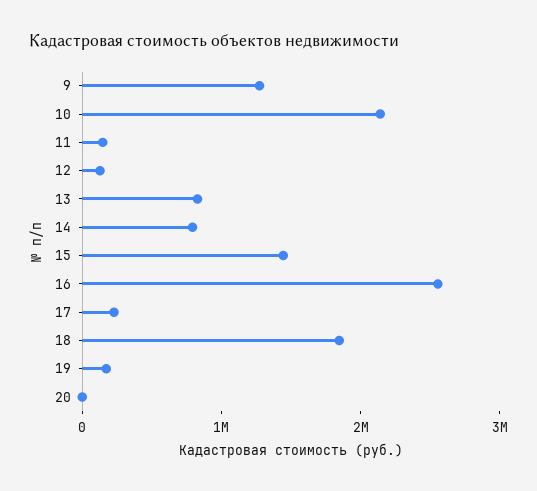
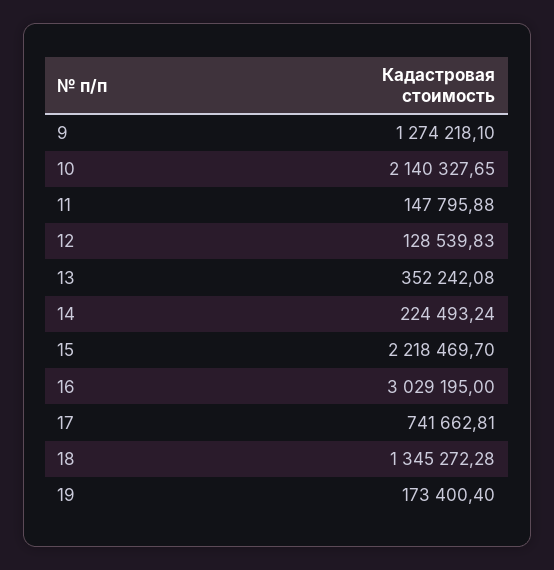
  {
    "9": 1274218.1,
    "10": 2140327.65,
    "11": 147795.88,
    "12": 128539.83,
-   "13": 800000,
+   "13": 352242.08,
-   "14": 800000,
+   "14": 224493.24,
-   "15": 1400000,
+   "15": 2218469.7,
-   "16": 2600000,
+   "16": 3029195,
-   "17": 200000,
+   "17": 741662.81,
-   "18": 1800000,
+   "18": 1345272.28,
-   "19": 173400.4,
+   "19": 173400.4
-   "20": 0
  }

